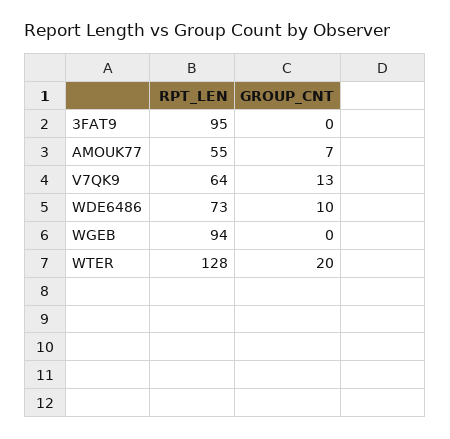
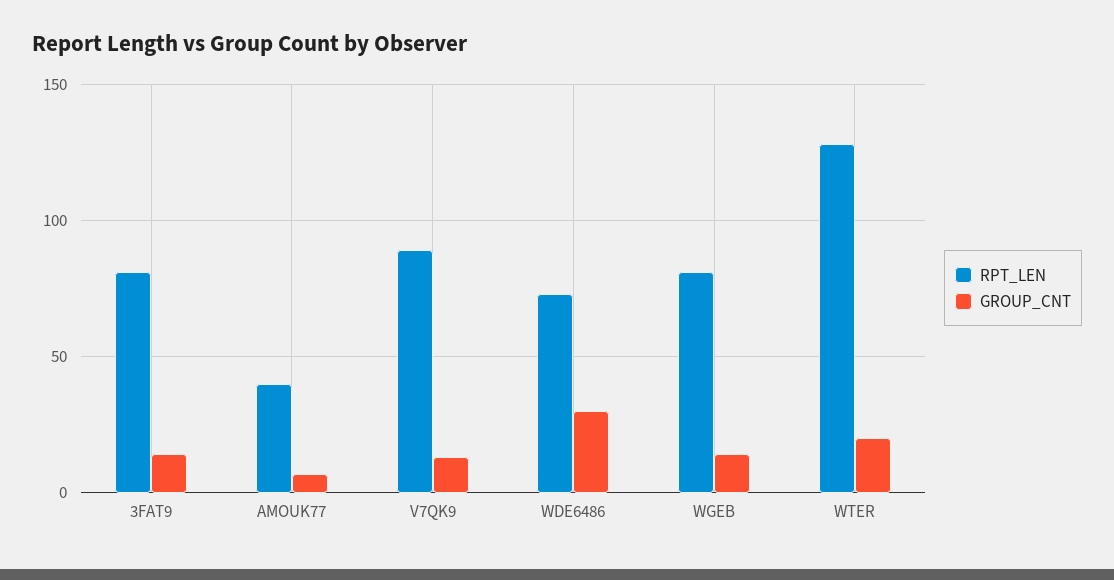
  {
    "RPT_LEN": {
-     "3FAT9": 95,
+     "3FAT9": 80,
-     "AMOUK77": 55,
+     "AMOUK77": 40,
-     "V7QK9": 64,
+     "V7QK9": 90,
      "WDE6486": 73,
-     "WGEB": 94,
+     "WGEB": 80,
      "WTER": 128
    },
    "GROUP_CNT": {
-     "3FAT9": 0,
+     "3FAT9": 15,
      "AMOUK77": 7,
      "V7QK9": 13,
-     "WDE6486": 10,
+     "WDE6486": 30,
-     "WGEB": 0,
+     "WGEB": 15,
      "WTER": 20
    }
  }

